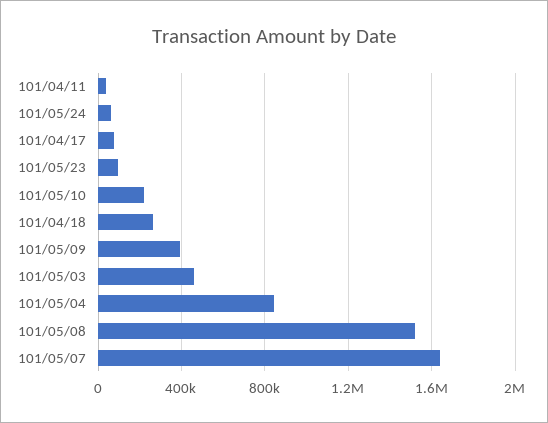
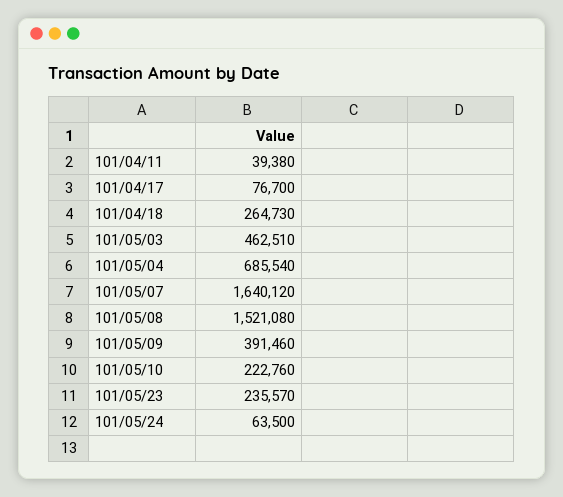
  {
    "101/04/11": 39380,
    "101/05/24": 63500,
    "101/04/17": 76700,
-   "101/05/23": 100000,
+   "101/05/23": 235570,
    "101/05/10": 222760,
    "101/04/18": 264730,
    "101/05/09": 391460,
    "101/05/03": 462510,
-   "101/05/04": 850000,
+   "101/05/04": 685540,
    "101/05/08": 1521080,
    "101/05/07": 1640120
  }

